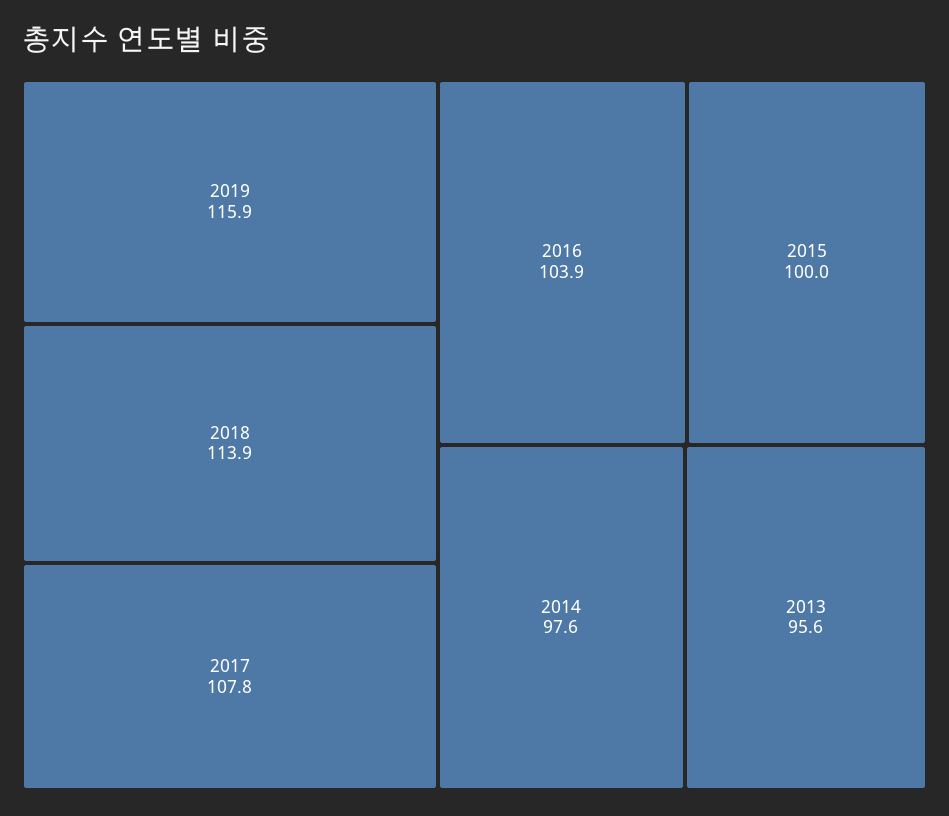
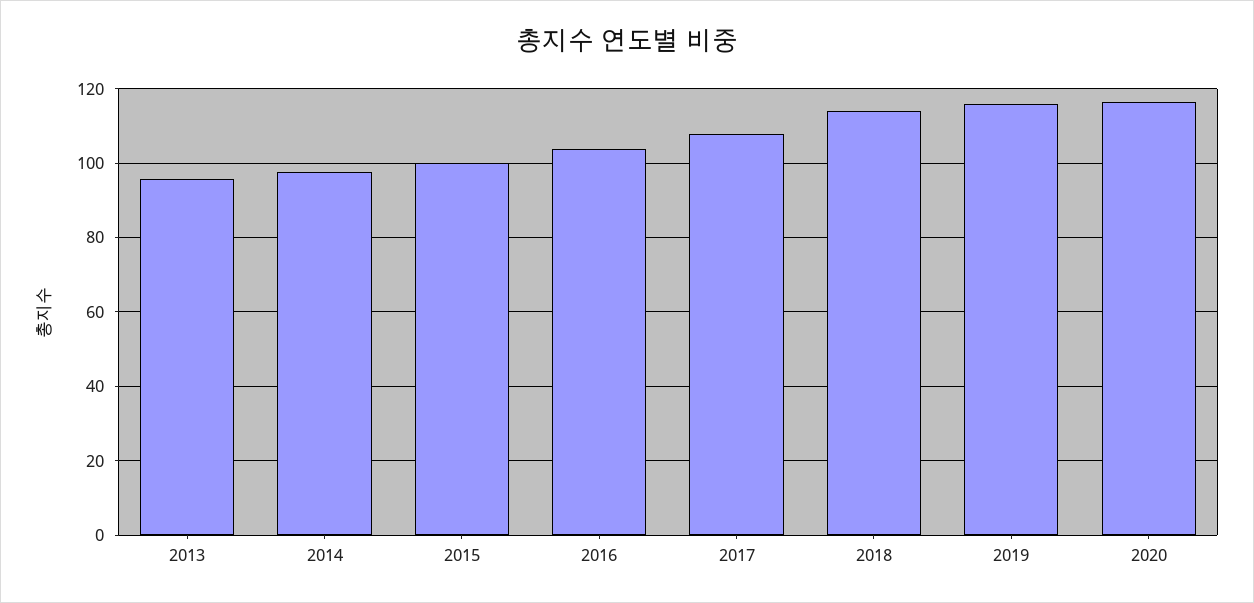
  {
    "2019": 115.9,
    "2018": 113.9,
    "2017": 107.8,
    "2016": 103.9,
    "2015": 100,
    "2014": 97.6,
-   "2013": 95.6
+   "2013": 95.6,
+   "2020": 116
  }

